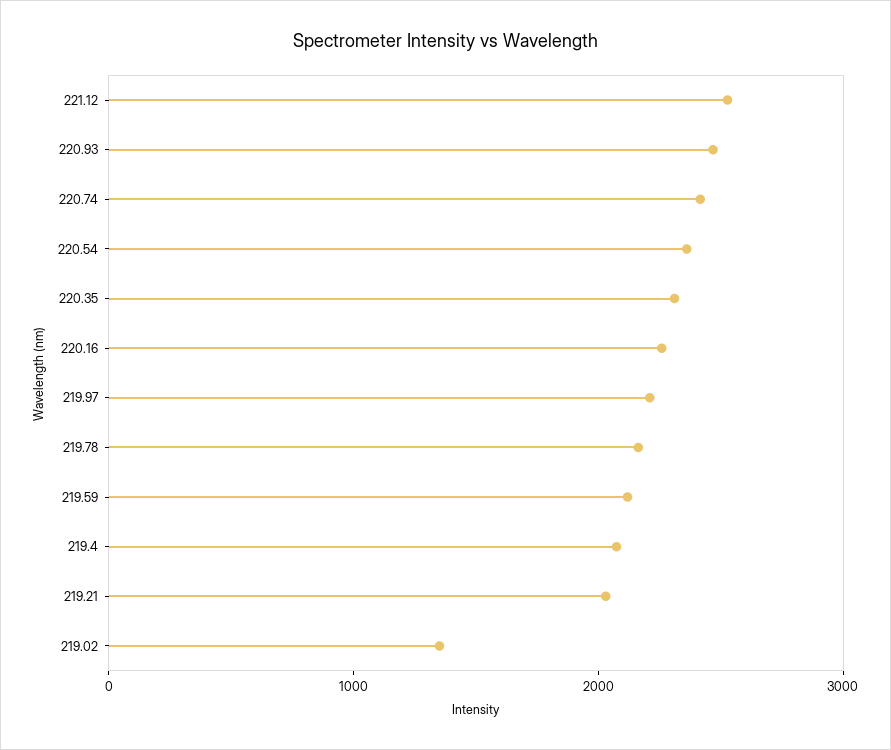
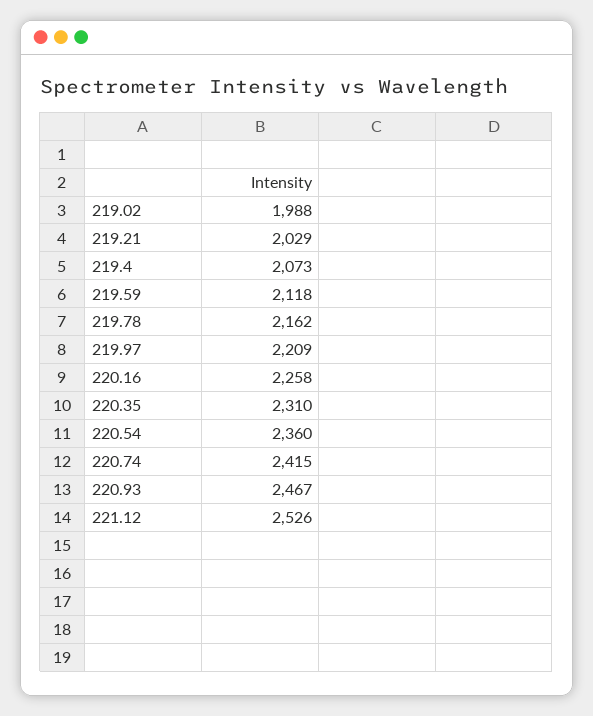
  {
    "221.12": 2526,
    "220.93": 2467,
    "220.74": 2415,
    "220.54": 2360,
    "220.35": 2310,
    "220.16": 2258,
    "219.97": 2209,
    "219.78": 2162,
    "219.59": 2118,
    "219.4": 2073,
    "219.21": 2029,
-   "219.02": 1400
+   "219.02": 1988
  }

